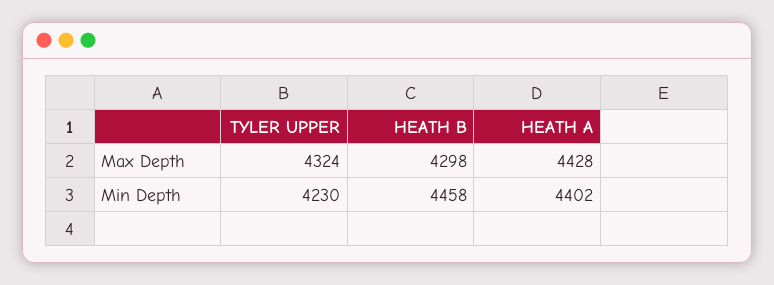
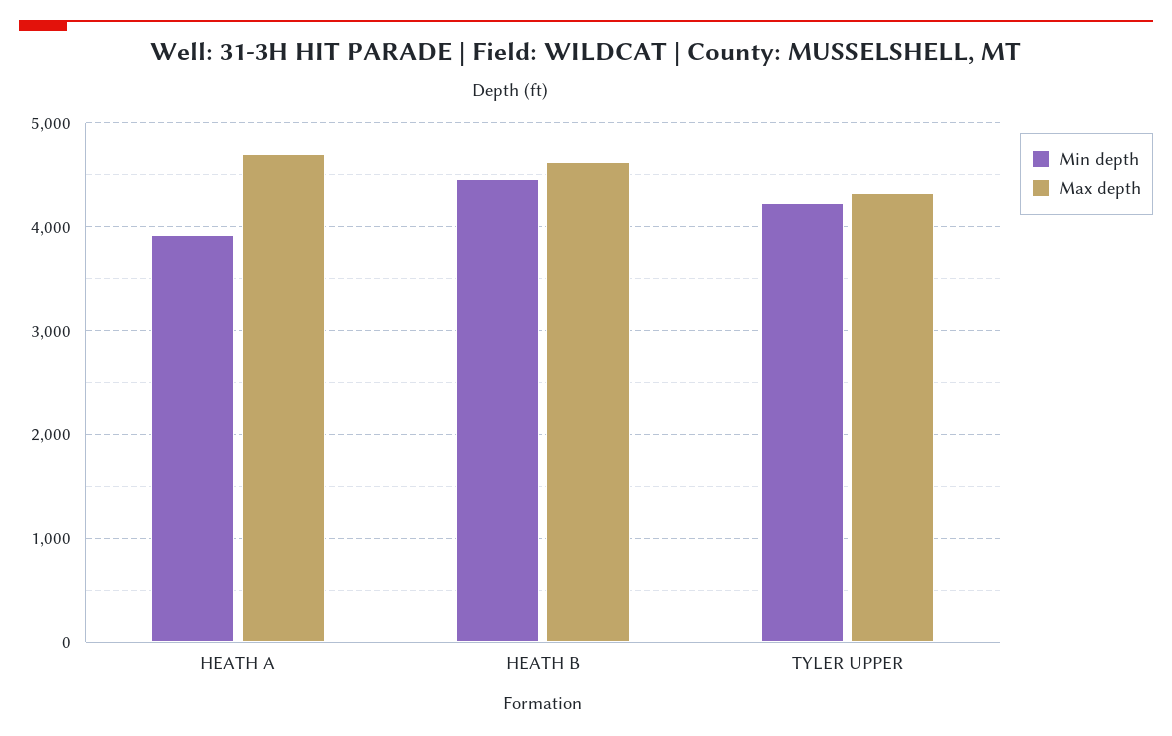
  {
    "Max Depth": {
      "TYLER UPPER": 4324,
-     "HEATH B": 4298,
+     "HEATH B": 4600,
-     "HEATH A": 4428
+     "HEATH A": 4700
    },
    "Min Depth": {
      "TYLER UPPER": 4230,
      "HEATH B": 4458,
-     "HEATH A": 4402
+     "HEATH A": 3900
    }
  }

